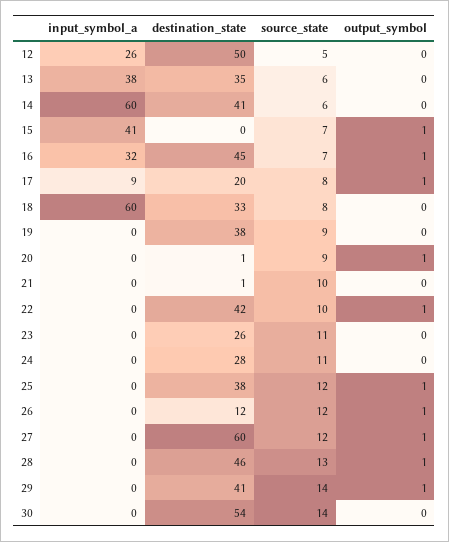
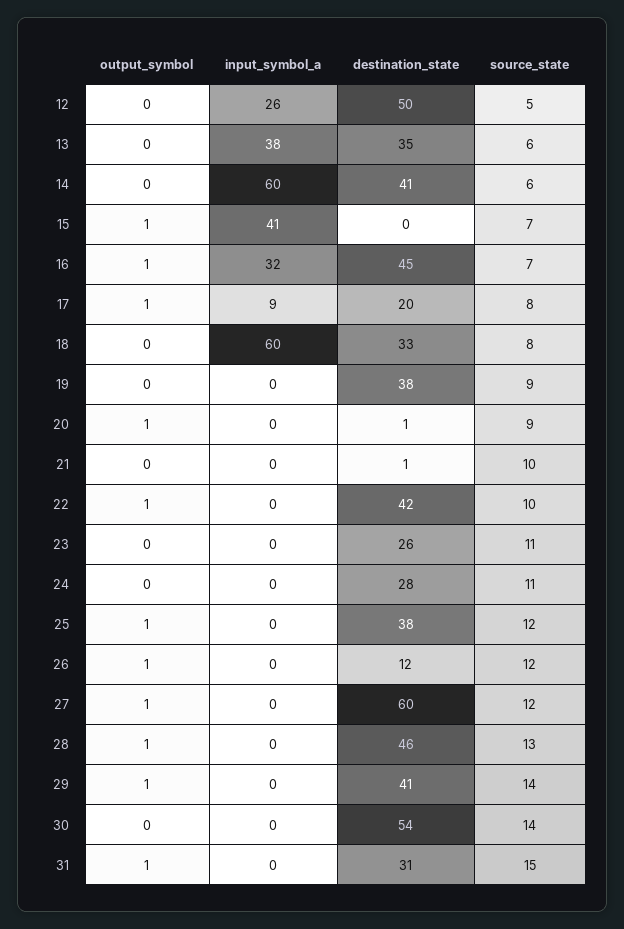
  {
    "input_symbol_a": {
      "12": 26,
      "13": 38,
      "14": 60,
      "15": 41,
      "16": 32,
      "17": 9,
      "18": 60,
      "19": 0,
      "20": 0,
      "21": 0,
      "22": 0,
      "23": 0,
      "24": 0,
      "25": 0,
      "26": 0,
      "27": 0,
      "28": 0,
      "29": 0,
-     "30": 0
+     "30": 0,
+     "31": 0
    },
    "destination_state": {
      "12": 50,
      "13": 35,
      "14": 41,
      "15": 0,
      "16": 45,
      "17": 20,
      "18": 33,
      "19": 38,
      "20": 1,
      "21": 1,
      "22": 42,
      "23": 26,
      "24": 28,
      "25": 38,
      "26": 12,
      "27": 60,
      "28": 46,
      "29": 41,
-     "30": 54
+     "30": 54,
+     "31": 31
    },
    "source_state": {
      "12": 5,
      "13": 6,
      "14": 6,
      "15": 7,
      "16": 7,
      "17": 8,
      "18": 8,
      "19": 9,
      "20": 9,
      "21": 10,
      "22": 10,
      "23": 11,
      "24": 11,
      "25": 12,
      "26": 12,
      "27": 12,
      "28": 13,
      "29": 14,
-     "30": 14
+     "30": 14,
+     "31": 15
    },
    "output_symbol": {
      "12": 0,
      "13": 0,
      "14": 0,
      "15": 1,
      "16": 1,
      "17": 1,
      "18": 0,
      "19": 0,
      "20": 1,
      "21": 0,
      "22": 1,
      "23": 0,
      "24": 0,
      "25": 1,
      "26": 1,
      "27": 1,
      "28": 1,
      "29": 1,
-     "30": 0
+     "30": 0,
+     "31": 1
    }
  }

